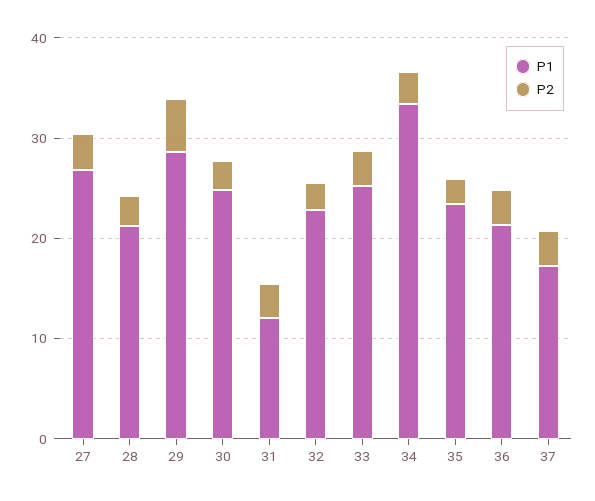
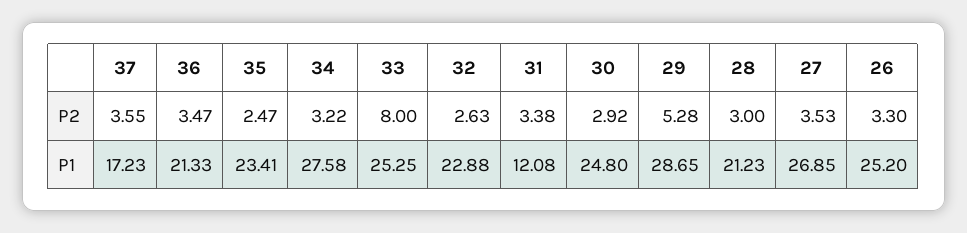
  {
    "P1": {
      "27": 26.85,
      "28": 21.23,
      "29": 28.65,
      "30": 24.8,
      "31": 12.08,
      "32": 22.88,
      "33": 25.25,
-     "34": 34,
+     "34": 27.58,
      "35": 23.41,
      "36": 21.33,
-     "37": 17.23
+     "37": 17.23,
+     "26": 25.2
    },
    "P2": {
      "27": 3.53,
      "28": 3,
      "29": 5.28,
      "30": 2.92,
      "31": 3.38,
      "32": 2.63,
-     "33": 4,
+     "33": 8,
      "34": 3.22,
      "35": 2.47,
      "36": 3.47,
-     "37": 3.55
+     "37": 3.55,
+     "26": 3.3
    }
  }

